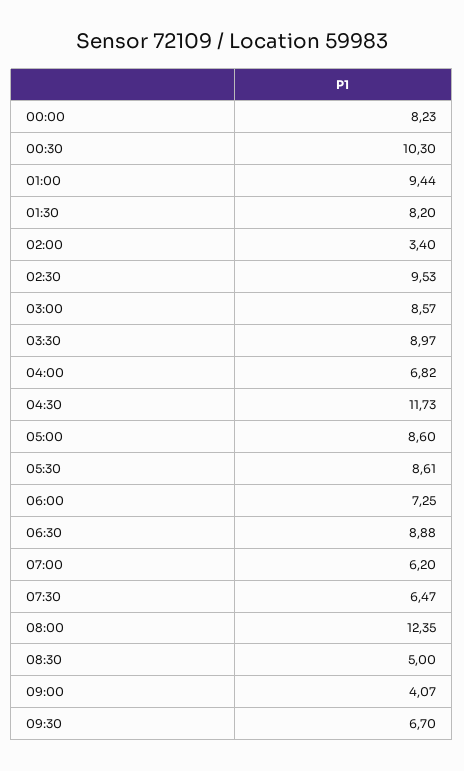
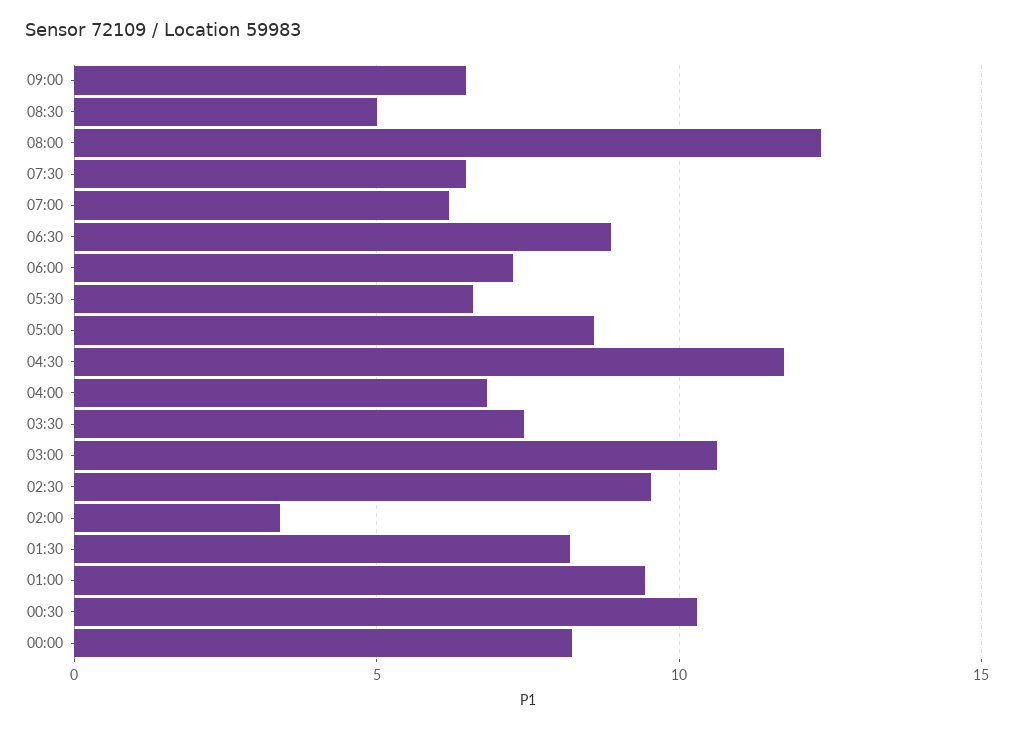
  {
    "00:00": 8.23,
    "00:30": 10.3,
    "01:00": 9.44,
    "01:30": 8.2,
    "02:00": 3.4,
    "02:30": 9.53,
-   "03:00": 8.57,
+   "03:00": 10.5,
-   "03:30": 8.97,
+   "03:30": 7.5,
    "04:00": 6.82,
    "04:30": 11.73,
    "05:00": 8.6,
-   "05:30": 8.61,
+   "05:30": 6.5,
    "06:00": 7.25,
    "06:30": 8.88,
    "07:00": 6.2,
    "07:30": 6.47,
    "08:00": 12.35,
    "08:30": 5,
-   "09:00": 4.07,
+   "09:00": 6.5
-   "09:30": 6.7
  }

